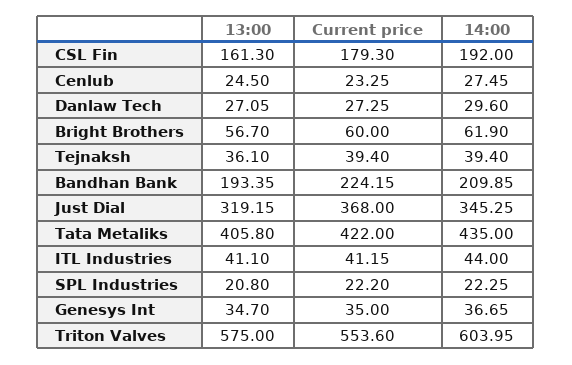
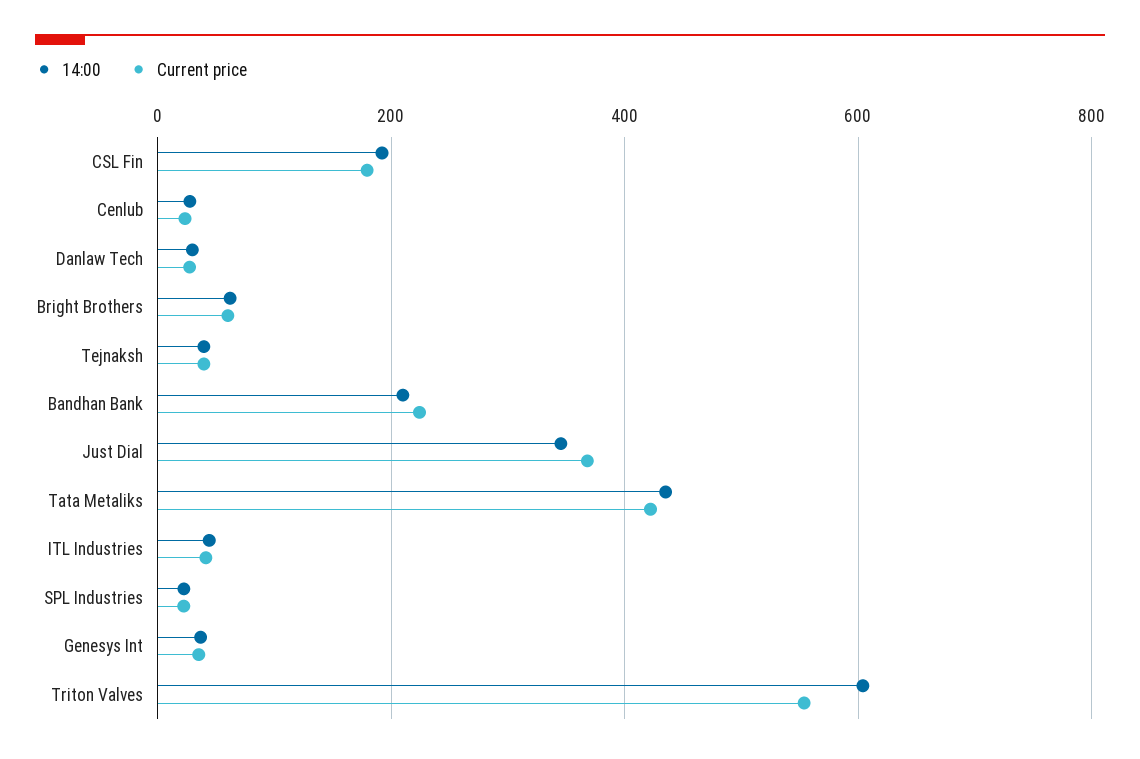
  {
-   "13:00": {
-     "CSL Fin": 161.3,
-     "Cenlub": 24.5,
-     "Danlaw Tech": 27.05,
-     "Bright Brothers": 56.7,
-     "Tejnaksh": 36.1,
-     "Bandhan Bank": 193.35,
-     "Just Dial": 319.15,
-     "Tata Metaliks": 405.8,
-     "ITL Industries": 41.1,
-     "SPL Industries": 20.8,
-     "Genesys Int": 34.7,
-     "Triton Valves": 575
-   },
    "Current price": {
      "CSL Fin": 179.3,
      "Cenlub": 23.25,
      "Danlaw Tech": 27.25,
      "Bright Brothers": 60,
      "Tejnaksh": 39.4,
      "Bandhan Bank": 224.15,
      "Just Dial": 368,
      "Tata Metaliks": 422,
      "ITL Industries": 41.15,
      "SPL Industries": 22.2,
      "Genesys Int": 35,
      "Triton Valves": 553.6
    },
    "14:00": {
      "CSL Fin": 192,
      "Cenlub": 27.45,
      "Danlaw Tech": 29.6,
      "Bright Brothers": 61.9,
      "Tejnaksh": 39.4,
      "Bandhan Bank": 209.85,
      "Just Dial": 345.25,
      "Tata Metaliks": 435,
      "ITL Industries": 44,
      "SPL Industries": 22.25,
      "Genesys Int": 36.65,
      "Triton Valves": 603.95
    }
  }

